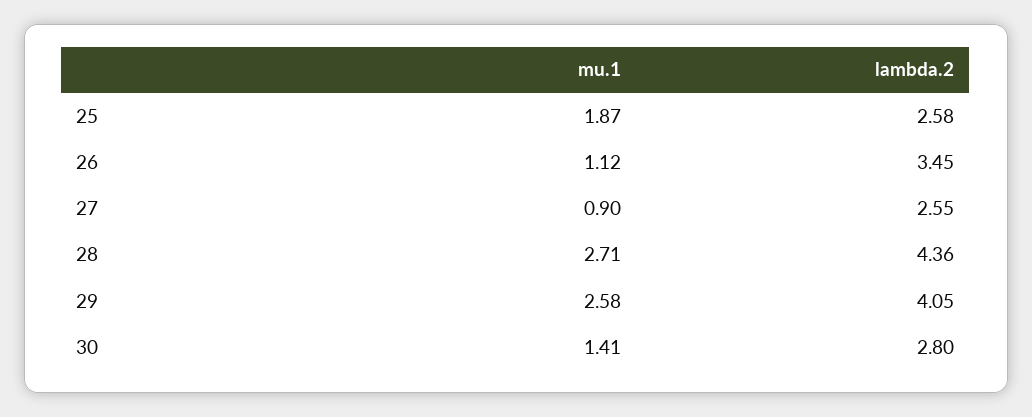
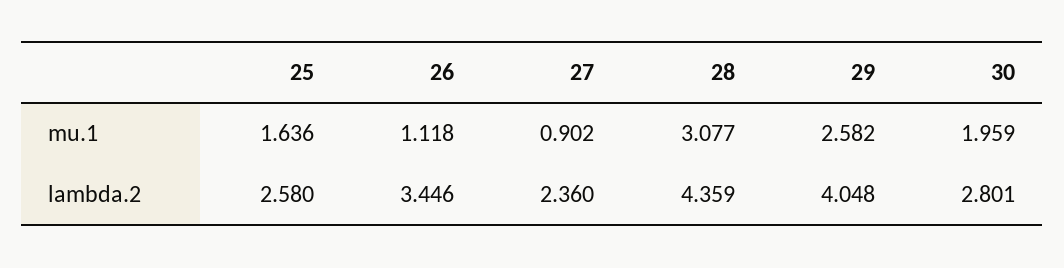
  {
    "mu.1": {
-     "25": 1.87,
+     "25": 1.636,
      "26": 1.118,
      "27": 0.902,
-     "28": 2.71,
+     "28": 3.077,
      "29": 2.582,
-     "30": 1.41
+     "30": 1.959
    },
    "lambda.2": {
      "25": 2.58,
      "26": 3.446,
-     "27": 2.55,
+     "27": 2.36,
      "28": 4.359,
      "29": 4.048,
      "30": 2.801
    }
  }

